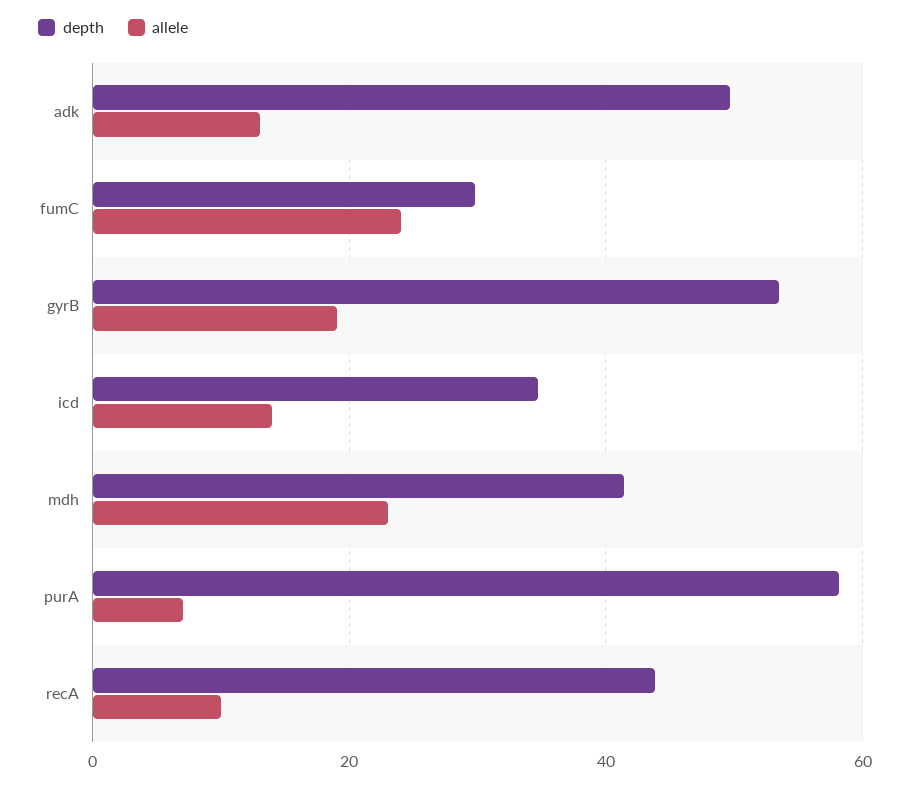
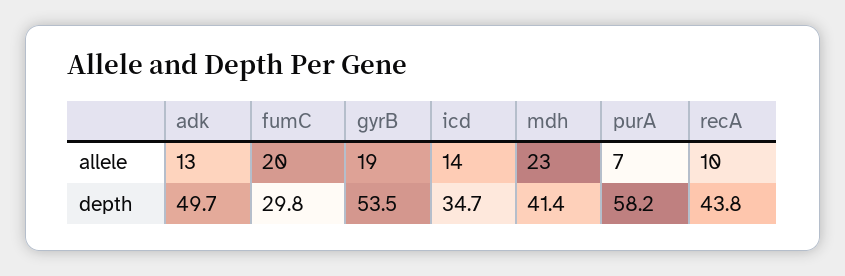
  {
    "depth": {
      "adk": 49.7,
      "fumC": 29.8,
      "gyrB": 53.5,
      "icd": 34.7,
      "mdh": 41.4,
      "purA": 58.2,
      "recA": 43.8
    },
    "allele": {
      "adk": 13,
-     "fumC": 24,
+     "fumC": 20,
      "gyrB": 19,
      "icd": 14,
      "mdh": 23,
      "purA": 7,
      "recA": 10
    }
  }

